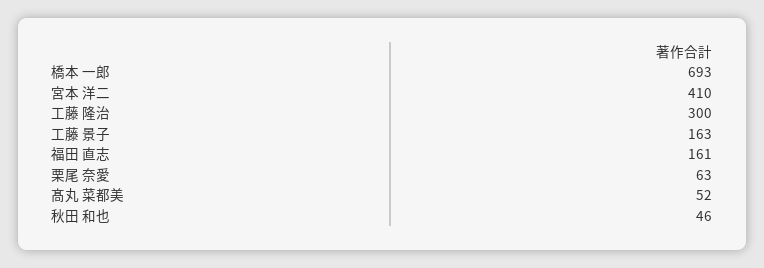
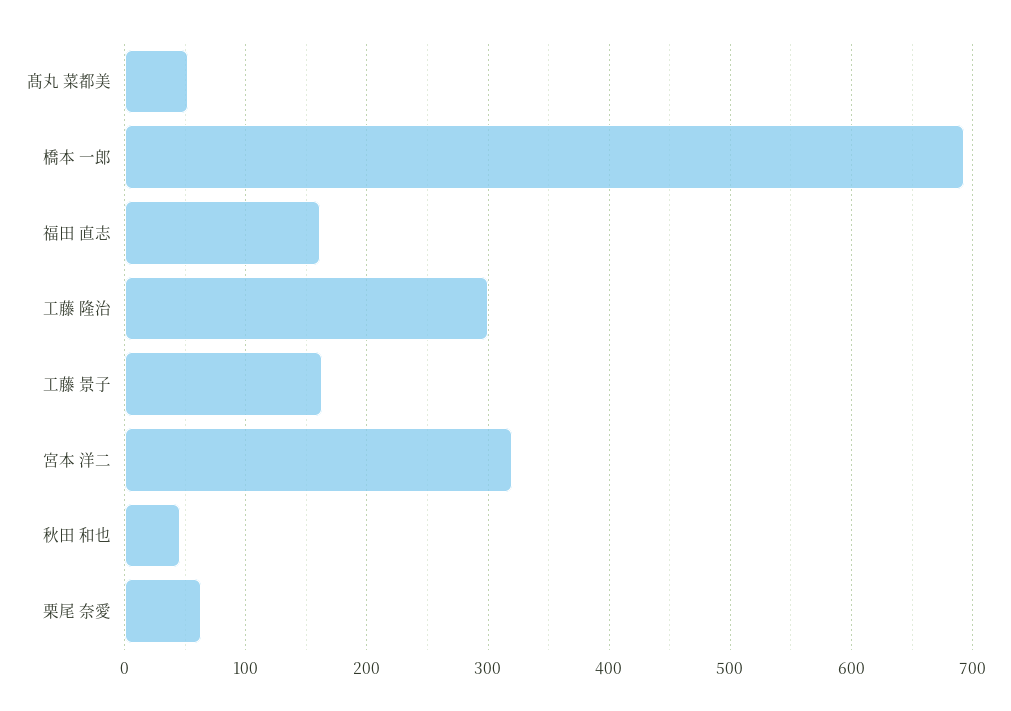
  {
    "橋本 一郎": 693,
-   "宮本 洋二": 410,
+   "宮本 洋二": 320,
    "工藤 隆治": 300,
    "工藤 景子": 163,
    "福田 直志": 161,
    "栗尾 奈愛": 63,
    "髙丸 菜都美": 52,
    "秋田 和也": 46
  }

